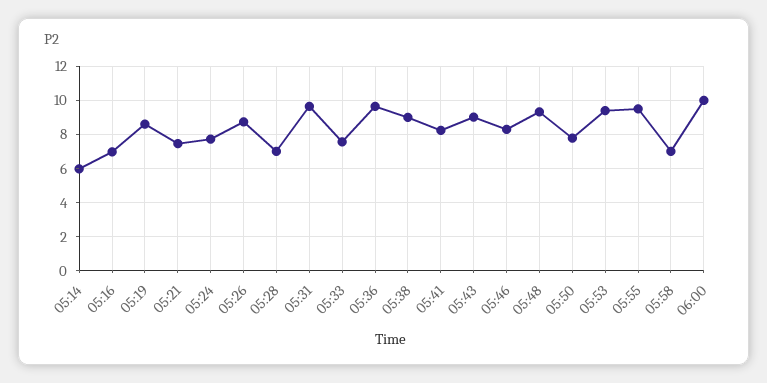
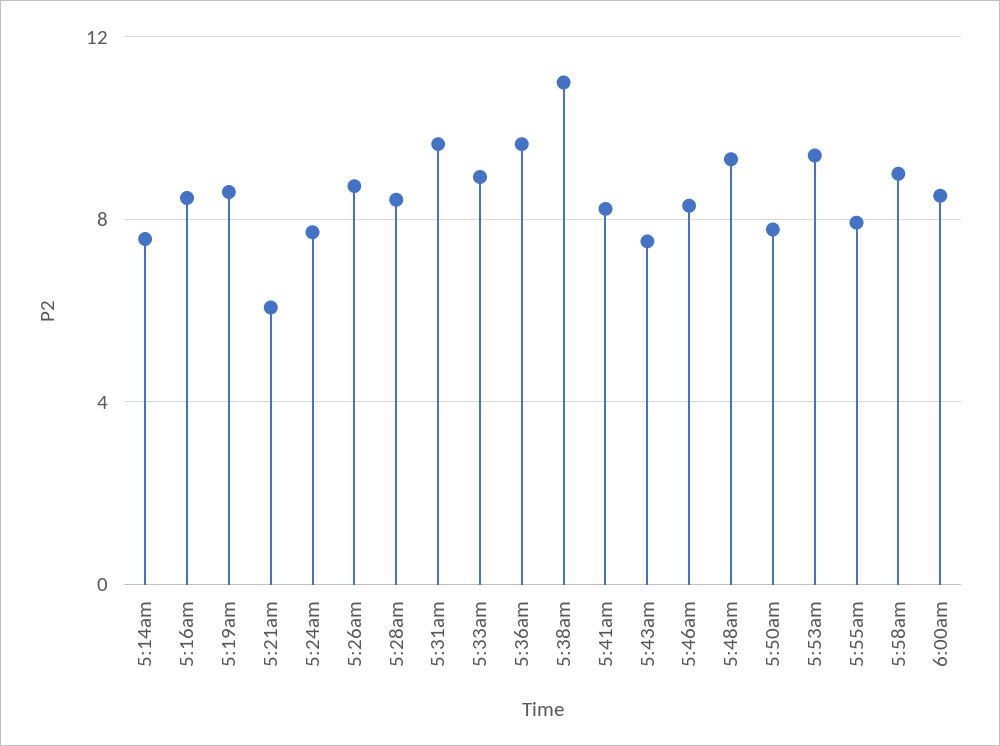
  {
-   "05:14": 6,
+   "05:14": 7.5,
-   "05:16": 7,
+   "05:16": 8.5,
    "05:19": 8.5,
-   "05:21": 7.5,
+   "05:21": 6,
    "05:24": 7.5,
    "05:26": 8.5,
-   "05:28": 7,
+   "05:28": 8.5,
    "05:31": 9.5,
-   "05:33": 7.5,
+   "05:33": 9,
    "05:36": 9.5,
-   "05:38": 9,
+   "05:38": 11,
    "05:41": 8,
-   "05:43": 9,
+   "05:43": 7.5,
    "05:46": 8.5,
    "05:48": 9.5,
    "05:50": 8,
    "05:53": 9.5,
-   "05:55": 9.5,
+   "05:55": 8,
-   "05:58": 7,
+   "05:58": 9,
-   "06:00": 10
+   "06:00": 8.5
  }

